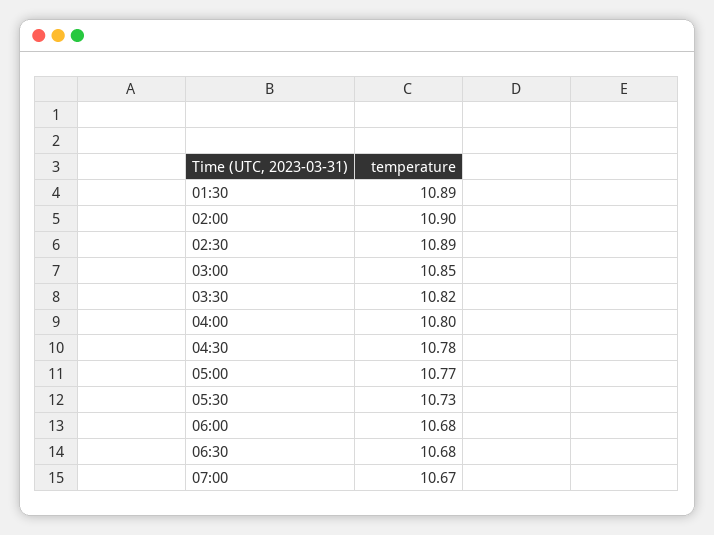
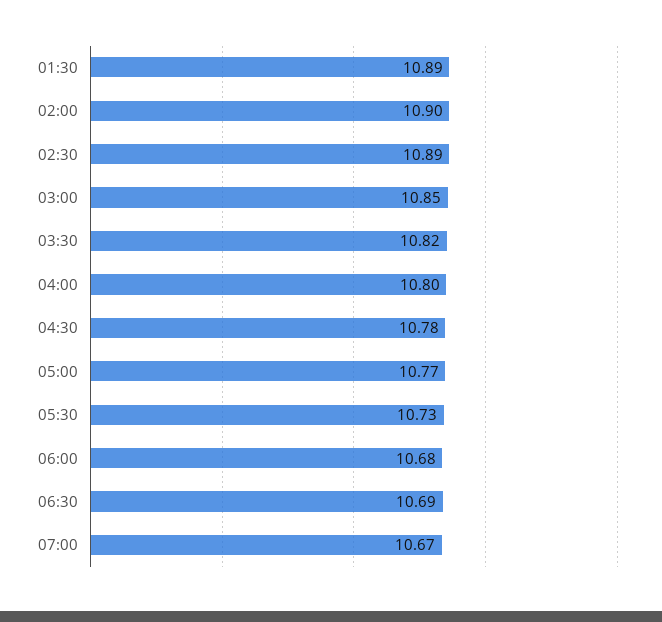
  {
    "01:30": 10.89,
    "02:00": 10.9,
    "02:30": 10.89,
    "03:00": 10.85,
    "03:30": 10.82,
    "04:00": 10.8,
    "04:30": 10.78,
    "05:00": 10.77,
    "05:30": 10.73,
    "06:00": 10.68,
-   "06:30": 10.68,
+   "06:30": 10.69,
    "07:00": 10.67
  }

